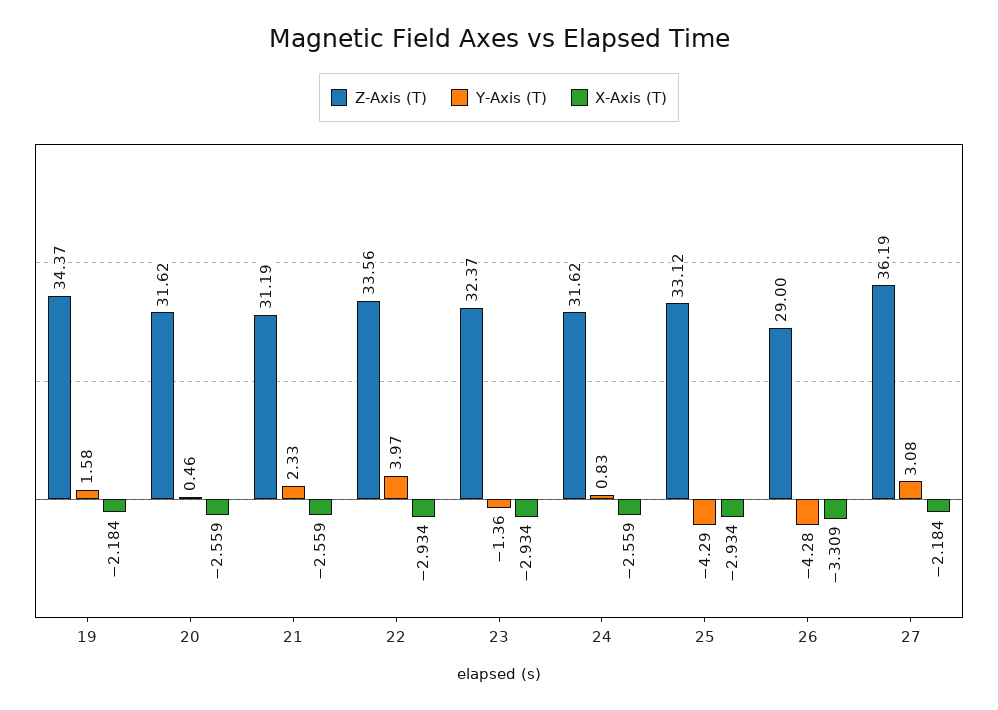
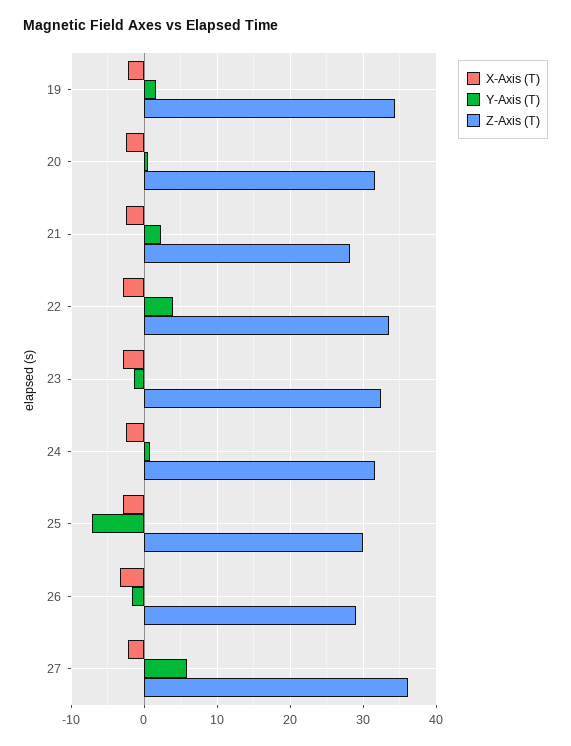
  {
    "Z-Axis (T)": {
      "19": 34.37,
      "20": 31.62,
-     "21": 31.19,
+     "21": 28,
      "22": 33.56,
      "23": 32.37,
      "24": 31.62,
-     "25": 33.12,
+     "25": 30,
      "26": 29,
      "27": 36.19
    },
    "Y-Axis (T)": {
      "19": 1.58,
      "20": 0.46,
      "21": 2.33,
      "22": 3.97,
      "23": -1.36,
      "24": 0.83,
-     "25": -4.29,
+     "25": -7,
-     "26": -4.28,
+     "26": -2,
-     "27": 3.08
+     "27": 6
    },
    "X-Axis (T)": {
      "19": -2.184,
      "20": -2.559,
      "21": -2.559,
      "22": -2.934,
      "23": -2.934,
      "24": -2.559,
      "25": -2.934,
      "26": -3.309,
      "27": -2.184
    }
  }

